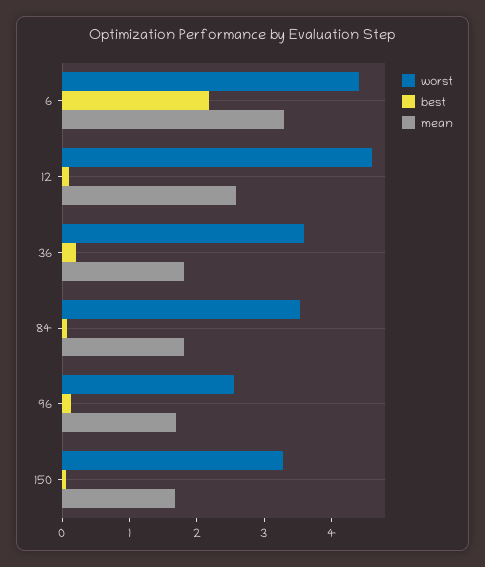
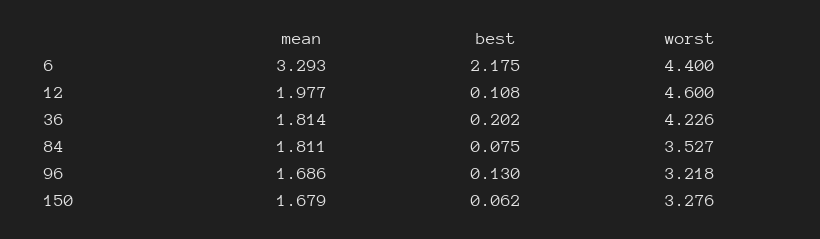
  {
    "worst": {
      "6": 4.4,
      "12": 4.6,
-     "36": 3.6,
+     "36": 4.226,
      "84": 3.527,
-     "96": 2.6,
+     "96": 3.218,
      "150": 3.276
    },
    "best": {
      "6": 2.175,
      "12": 0.108,
      "36": 0.202,
      "84": 0.075,
      "96": 0.13,
      "150": 0.062
    },
    "mean": {
      "6": 3.293,
-     "12": 2.6,
+     "12": 1.977,
      "36": 1.814,
      "84": 1.811,
      "96": 1.686,
      "150": 1.679
    }
  }

